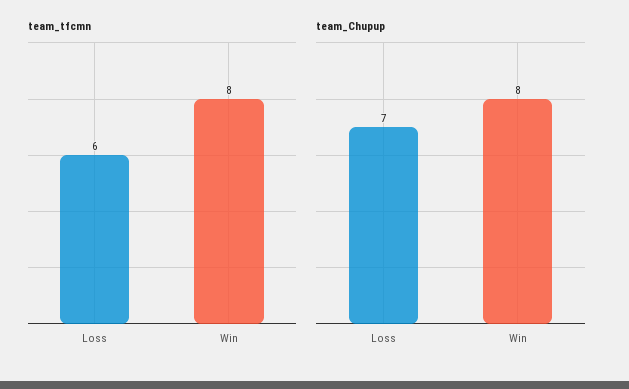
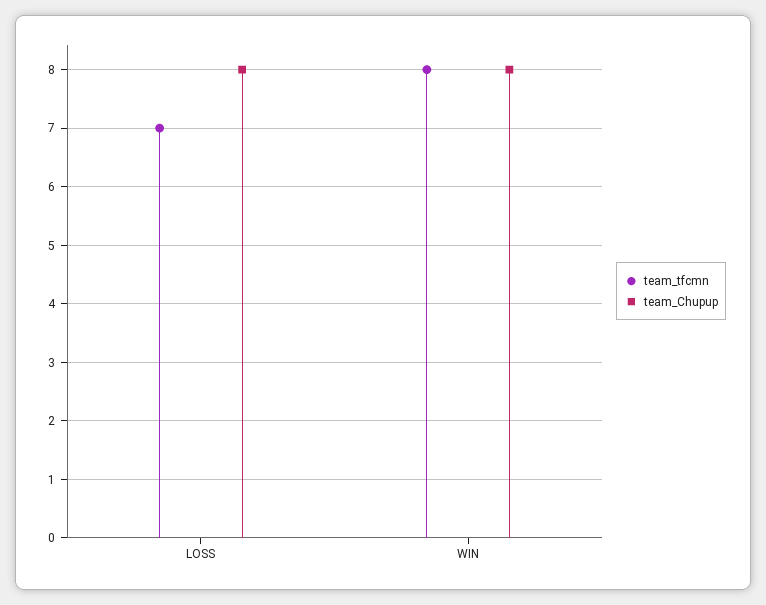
  {
    "team_tfcmn": {
-     "Loss": 6,
+     "Loss": 7,
      "Win": 8
    },
    "team_Chupup": {
-     "Loss": 7,
+     "Loss": 8,
      "Win": 8
    }
  }

